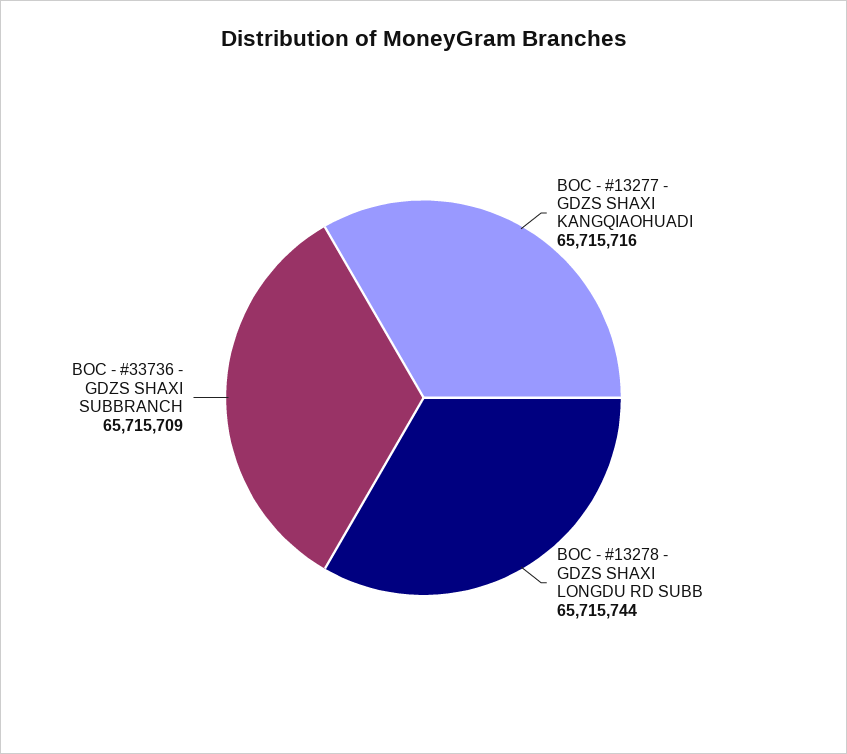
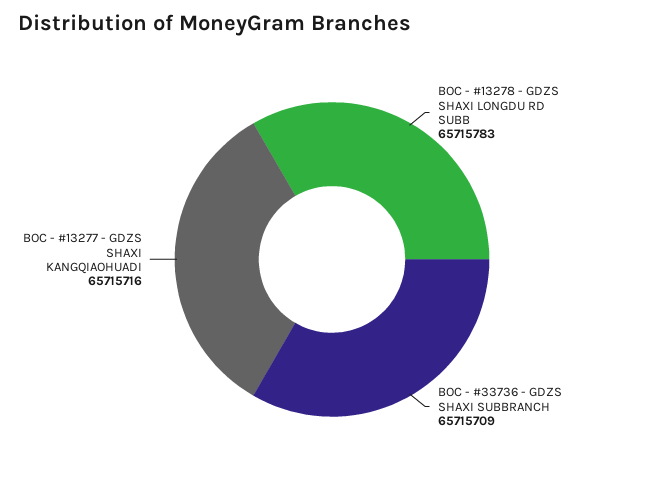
  {
    "BOC - #13277 - GDZS SHAXI KANGQIAOHUADI": 65715716,
-   "BOC - #13278 - GDZS SHAXI LONGDU RD SUBB": 65715744,
+   "BOC - #13278 - GDZS SHAXI LONGDU RD SUBB": 65715783,
    "BOC - #33736 - GDZS SHAXI SUBBRANCH": 65715709
  }

